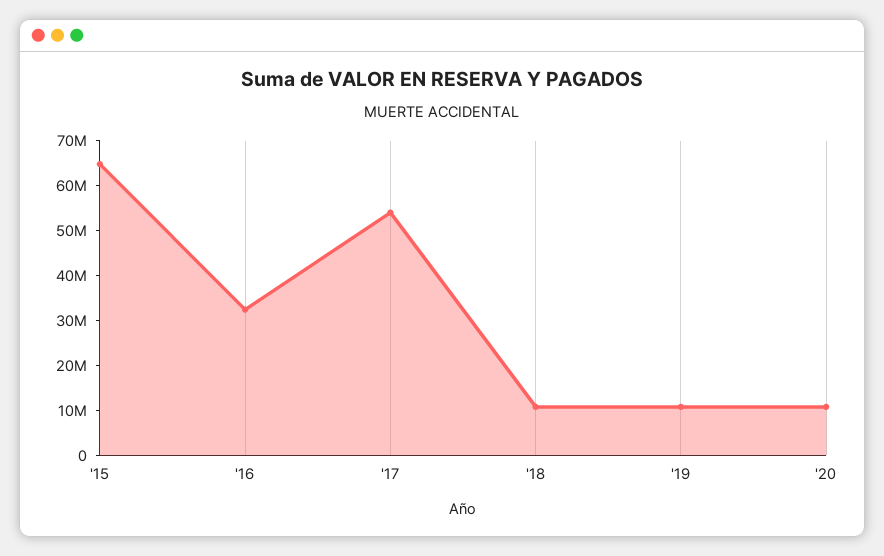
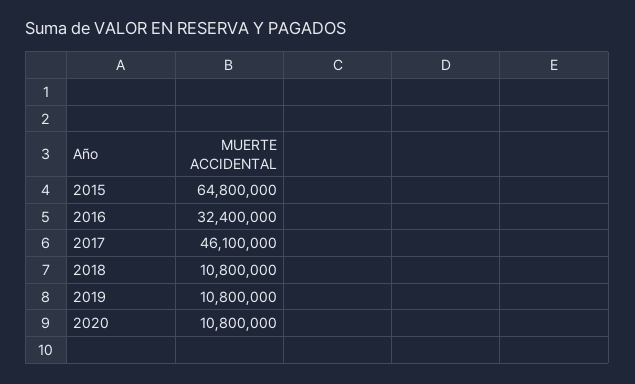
  {
    "'15": 64800000,
    "'16": 32400000,
-   "'17": 54000000,
+   "'17": 46100000,
    "'18": 10800000,
    "'19": 10800000,
    "'20": 10800000
  }

